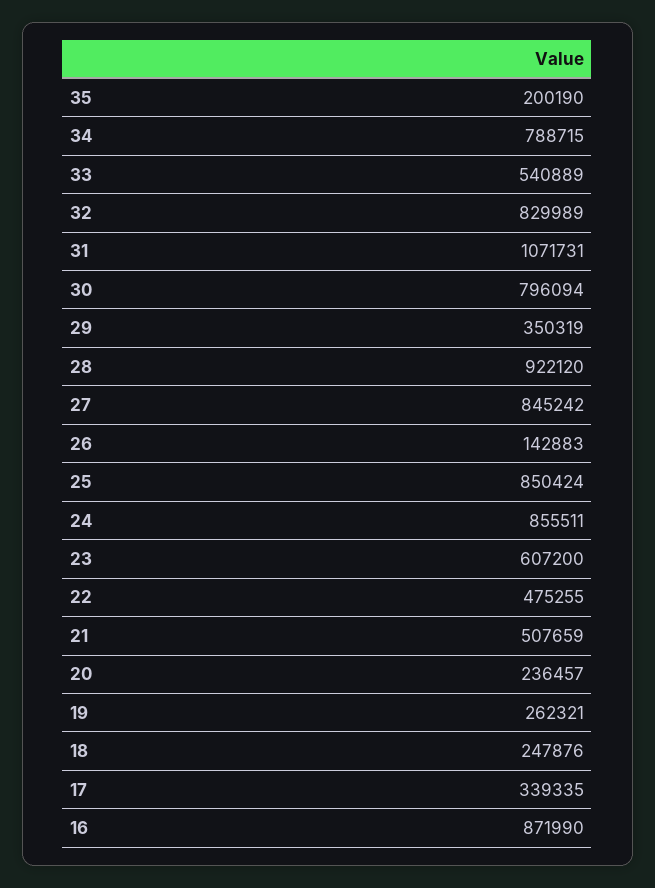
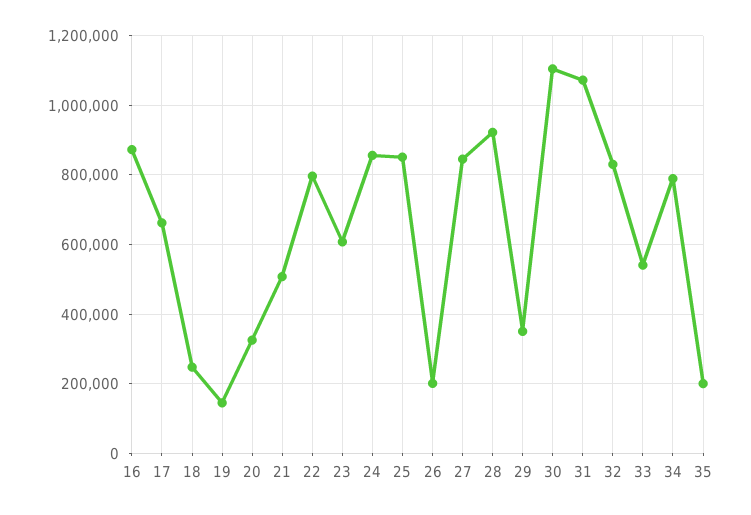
  {
    "35": 200190,
    "34": 788715,
    "33": 540889,
    "32": 829989,
    "31": 1071731,
-   "30": 796094,
+   "30": 1100000,
    "29": 350319,
    "28": 922120,
    "27": 845242,
-   "26": 142883,
+   "26": 200000,
    "25": 850424,
    "24": 855511,
    "23": 607200,
-   "22": 475255,
+   "22": 800000,
    "21": 507659,
-   "20": 236457,
+   "20": 320000,
-   "19": 262321,
+   "19": 140000,
    "18": 247876,
-   "17": 339335,
+   "17": 660000,
    "16": 871990
  }

